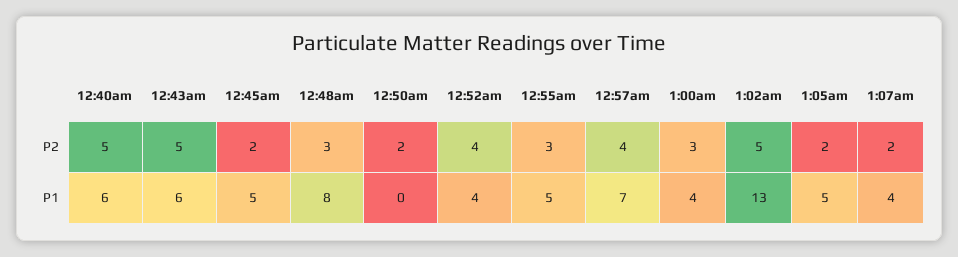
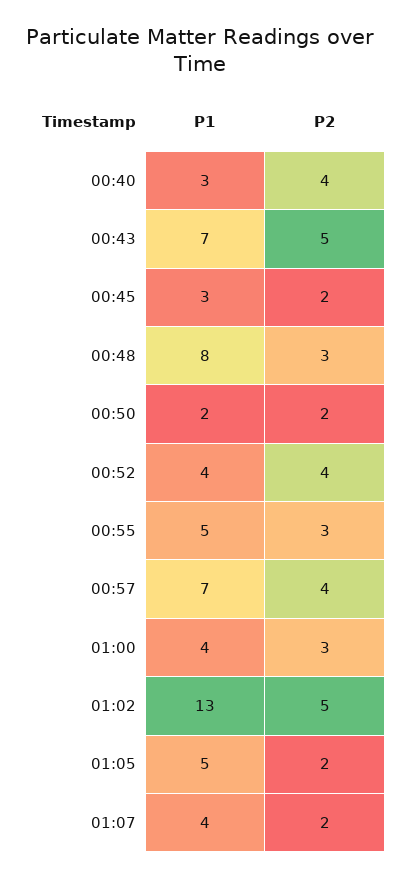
  {
    "12:40am": {
-     "P2": 5,
+     "P2": 4,
-     "P1": 6
+     "P1": 3
    },
    "12:43am": {
      "P2": 5,
-     "P1": 6
+     "P1": 7
    },
    "12:45am": {
      "P2": 2,
-     "P1": 5
+     "P1": 3
    },
    "12:48am": {
      "P2": 3,
      "P1": 8
    },
    "12:50am": {
      "P2": 2,
-     "P1": 0
+     "P1": 2
    },
    "12:52am": {
      "P2": 4,
      "P1": 4
    },
    "12:55am": {
      "P2": 3,
      "P1": 5
    },
    "12:57am": {
      "P2": 4,
      "P1": 7
    },
    "1:00am": {
      "P2": 3,
      "P1": 4
    },
    "1:02am": {
      "P2": 5,
      "P1": 13
    },
    "1:05am": {
      "P2": 2,
      "P1": 5
    },
    "1:07am": {
      "P2": 2,
      "P1": 4
    }
  }

